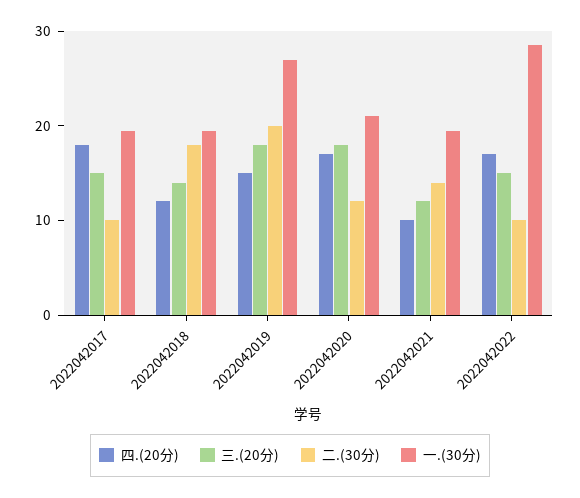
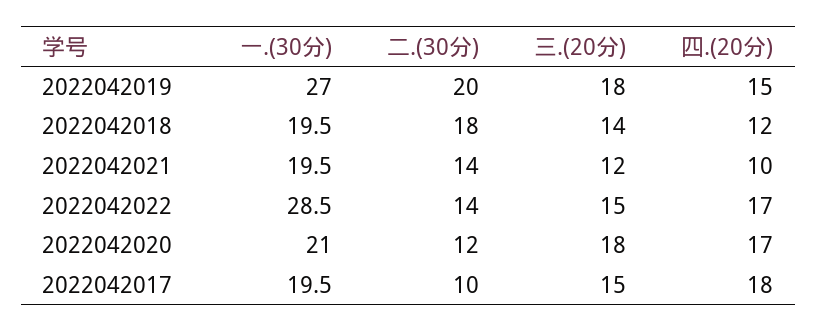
  {
    "四.(20分)": {
      "2022042017": 18,
      "2022042018": 12,
      "2022042019": 15,
      "2022042020": 17,
      "2022042021": 10,
      "2022042022": 17
    },
    "三.(20分)": {
      "2022042017": 15,
      "2022042018": 14,
      "2022042019": 18,
      "2022042020": 18,
      "2022042021": 12,
      "2022042022": 15
    },
    "二.(30分)": {
      "2022042017": 10,
      "2022042018": 18,
      "2022042019": 20,
      "2022042020": 12,
      "2022042021": 14,
-     "2022042022": 10
+     "2022042022": 14
    },
    "一.(30分)": {
      "2022042017": 19.5,
      "2022042018": 19.5,
      "2022042019": 27,
      "2022042020": 21,
      "2022042021": 19.5,
      "2022042022": 28.5
    }
  }

